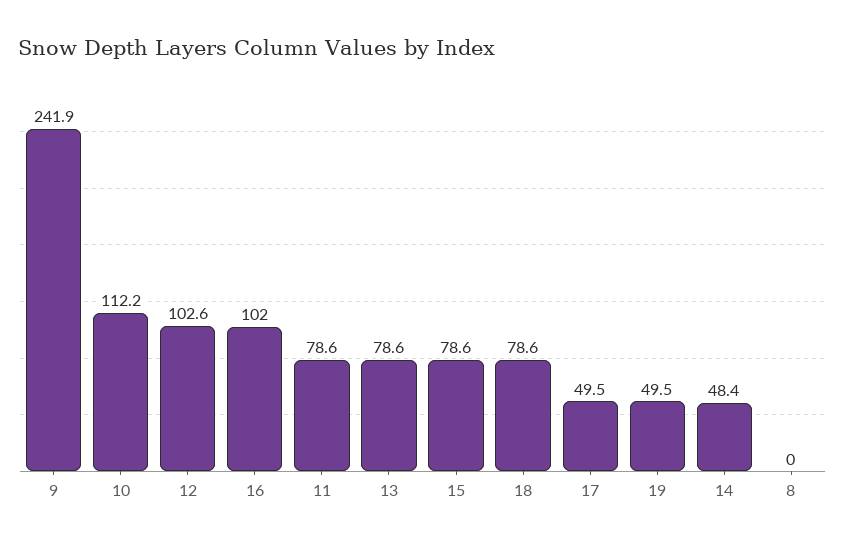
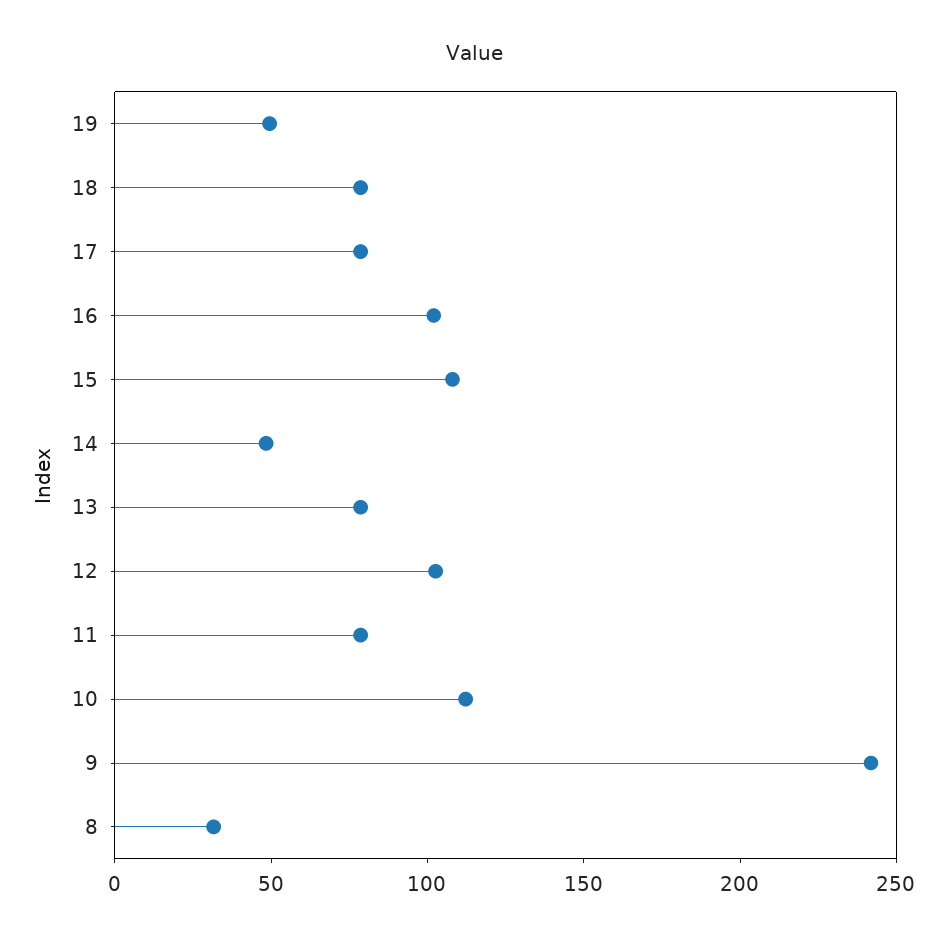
  {
    "9": 241.9,
    "10": 112.2,
    "12": 102.6,
    "16": 102,
    "11": 78.6,
    "13": 78.6,
-   "15": 78.6,
+   "15": 110,
    "18": 78.6,
-   "17": 49.5,
+   "17": 80,
    "19": 49.5,
    "14": 48.4,
-   "8": 0
+   "8": 30
  }

